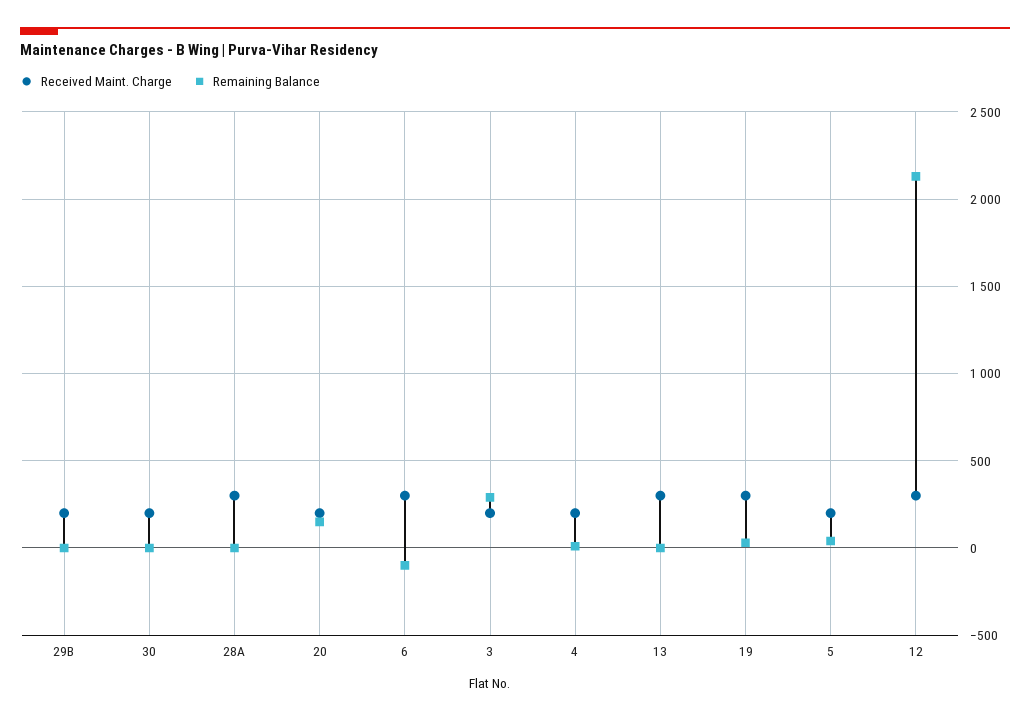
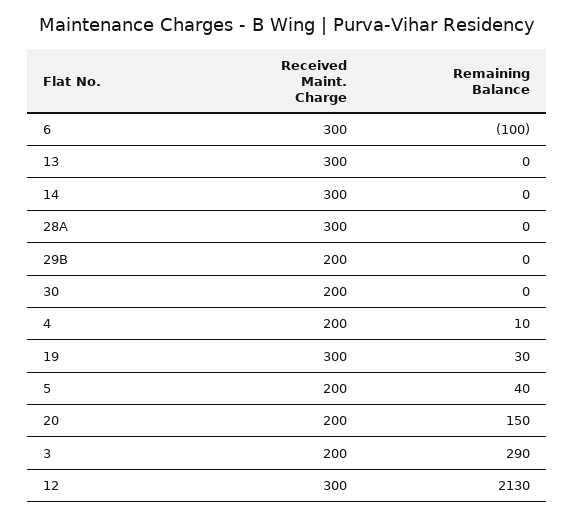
  {
    "Received Maint. Charge": {
      "29B": 200,
      "30": 200,
      "28A": 300,
      "20": 200,
      "6": 300,
      "3": 200,
      "4": 200,
      "13": 300,
      "19": 300,
      "5": 200,
-     "12": 300
+     "12": 300,
+     "14": 300
    },
    "Remaining Balance": {
      "29B": 0,
      "30": 0,
      "28A": 0,
      "20": 150,
      "6": -100,
      "3": 290,
      "4": 10,
      "13": 0,
      "19": 30,
      "5": 40,
-     "12": 2130
+     "12": 2130,
+     "14": 0
    }
  }

